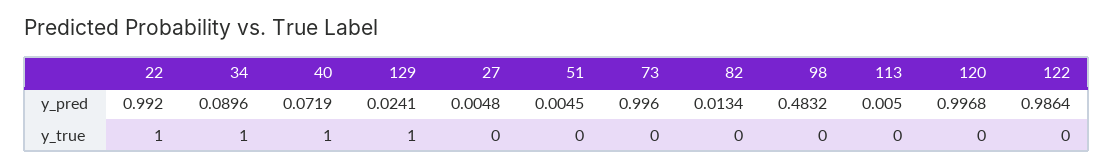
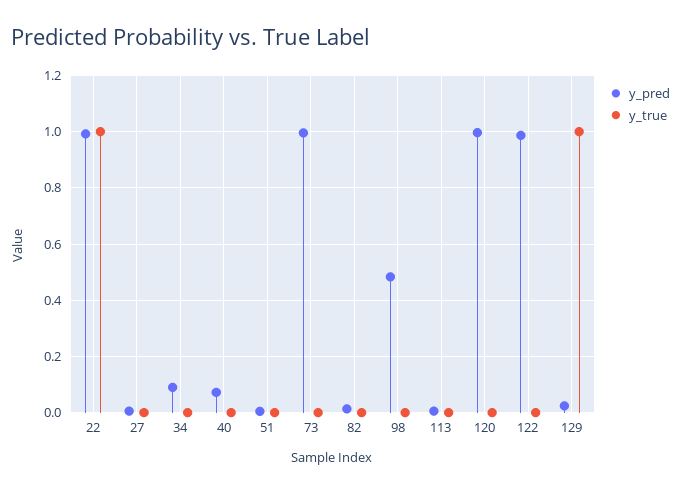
  {
    "y_pred": {
      "22": 0.992,
      "34": 0.0896,
      "40": 0.0719,
      "129": 0.0241,
      "27": 0.0048,
      "51": 0.0045,
      "73": 0.996,
      "82": 0.0134,
      "98": 0.4832,
      "113": 0.005,
      "120": 0.9968,
      "122": 0.9864
    },
    "y_true": {
      "22": 1,
-     "34": 1,
+     "34": 0,
-     "40": 1,
+     "40": 0,
      "129": 1,
      "27": 0,
      "51": 0,
      "73": 0,
      "82": 0,
      "98": 0,
      "113": 0,
      "120": 0,
      "122": 0
    }
  }

